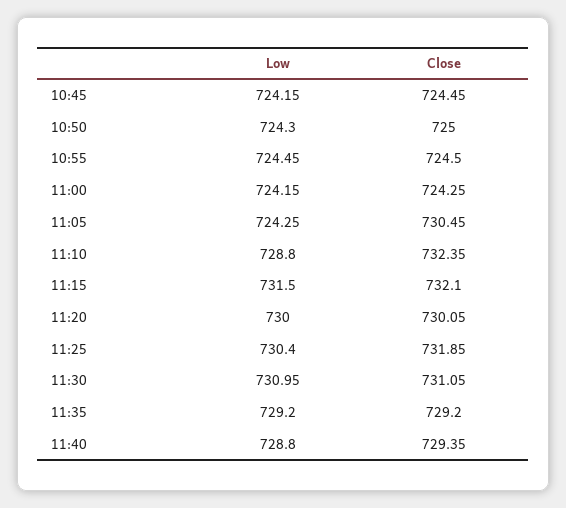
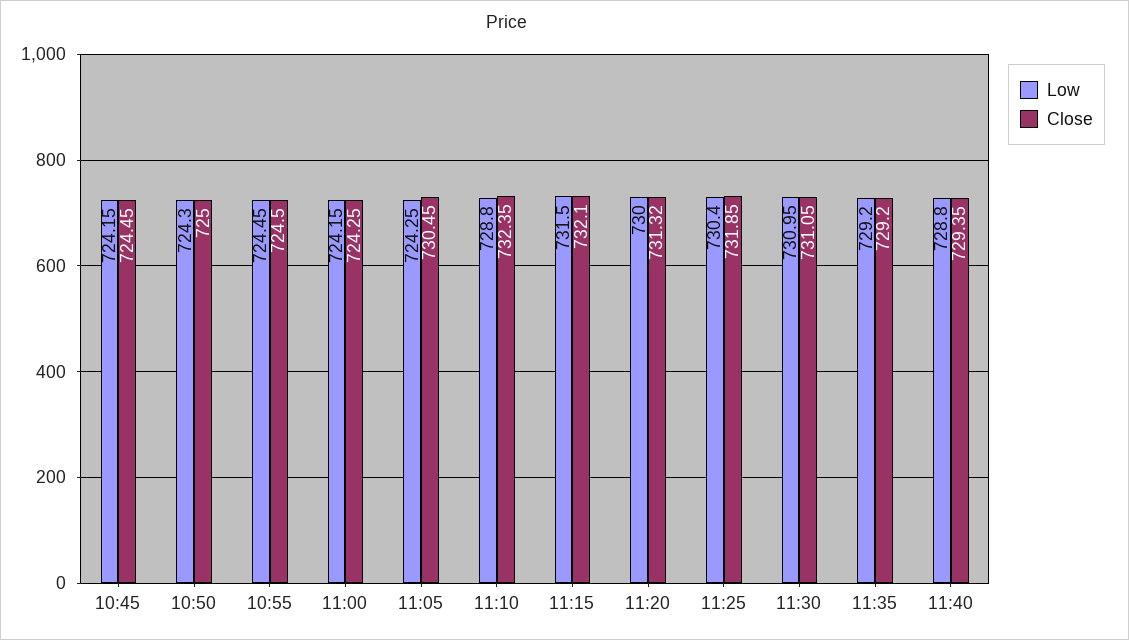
  {
    "Low": {
      "10:45": 724.15,
      "10:50": 724.3,
      "10:55": 724.45,
      "11:00": 724.15,
      "11:05": 724.25,
      "11:10": 728.8,
      "11:15": 731.5,
      "11:20": 730,
      "11:25": 730.4,
      "11:30": 730.95,
      "11:35": 729.2,
      "11:40": 728.8
    },
    "Close": {
      "10:45": 724.45,
      "10:50": 725,
      "10:55": 724.5,
      "11:00": 724.25,
      "11:05": 730.45,
      "11:10": 732.35,
      "11:15": 732.1,
-     "11:20": 730.05,
+     "11:20": 731.32,
      "11:25": 731.85,
      "11:30": 731.05,
      "11:35": 729.2,
      "11:40": 729.35
    }
  }

